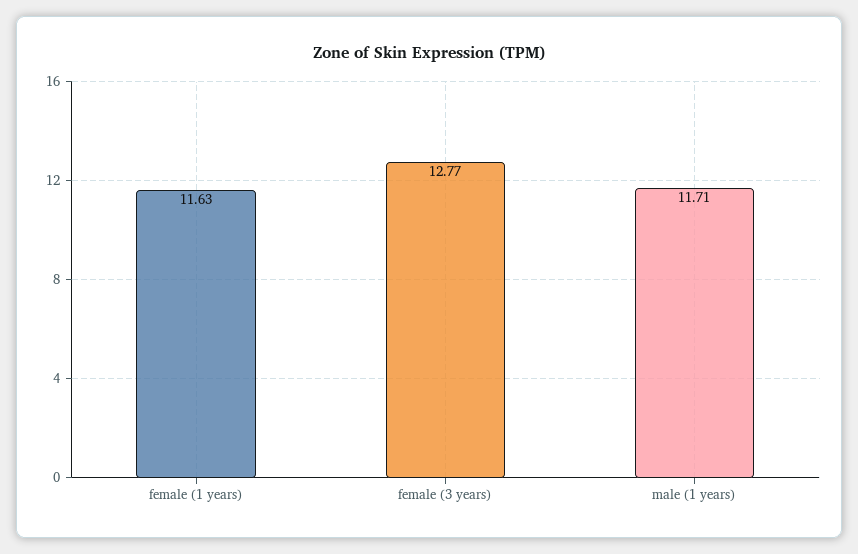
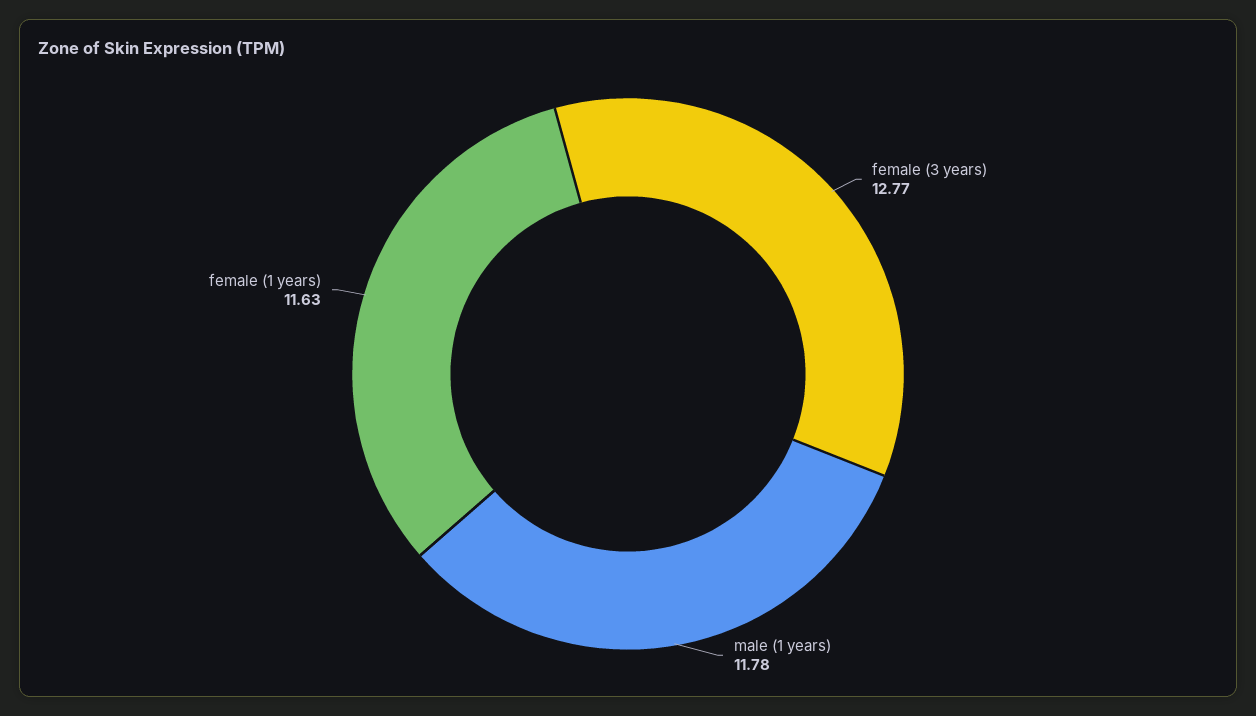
  {
    "female (1 years)": 11.63,
    "female (3 years)": 12.77,
-   "male (1 years)": 11.71
+   "male (1 years)": 11.78
  }

